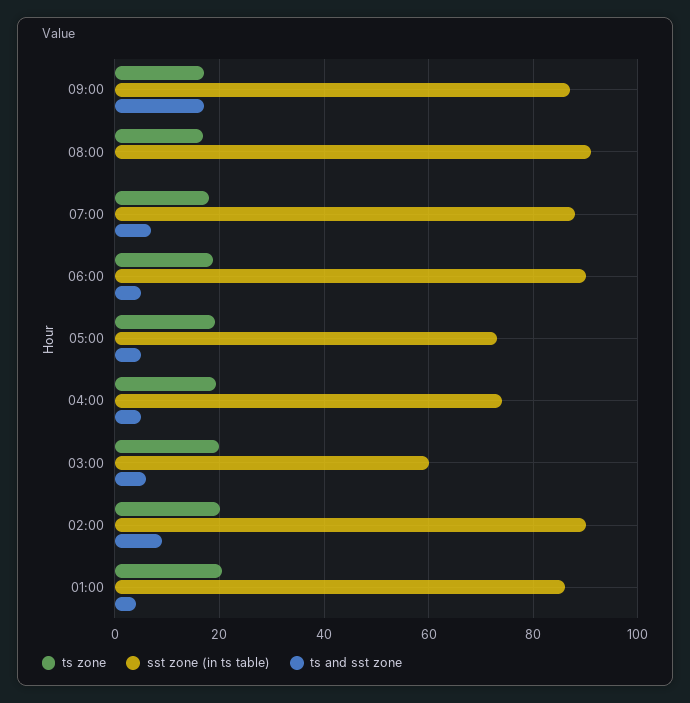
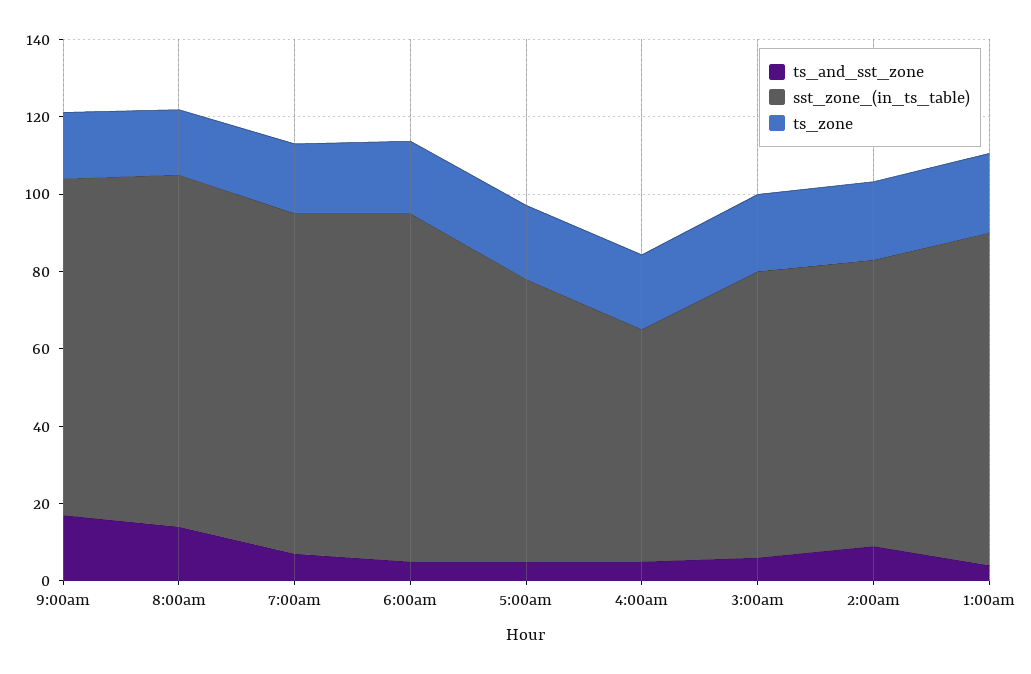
  {
    "ts zone": {
      "09:00": 18,
      "08:00": 16,
      "07:00": 18,
      "06:00": 18,
      "05:00": 20,
      "04:00": 20,
      "03:00": 20,
      "02:00": 20,
      "01:00": 20
    },
    "sst zone (in ts table)": {
      "09:00": 88,
      "08:00": 92,
      "07:00": 88,
      "06:00": 90,
      "05:00": 74,
-     "04:00": 74,
+     "04:00": 60,
-     "03:00": 60,
+     "03:00": 75,
-     "02:00": 90,
+     "02:00": 75,
      "01:00": 86
    },
    "ts and sst zone": {
      "09:00": 18,
-     "08:00": 0,
+     "08:00": 15,
      "07:00": 8,
      "06:00": 6,
      "05:00": 6,
      "04:00": 6,
      "03:00": 6,
      "02:00": 10,
      "01:00": 4
    }
  }

